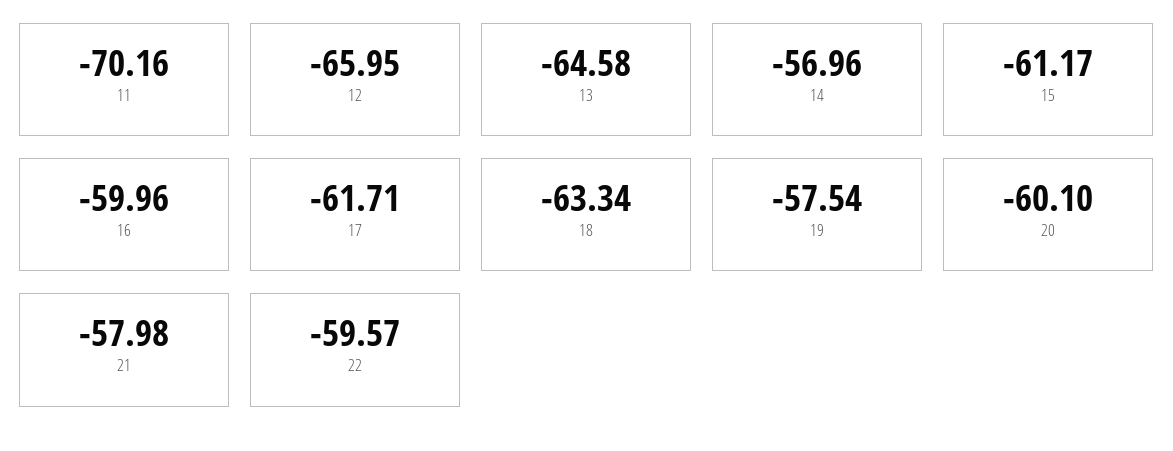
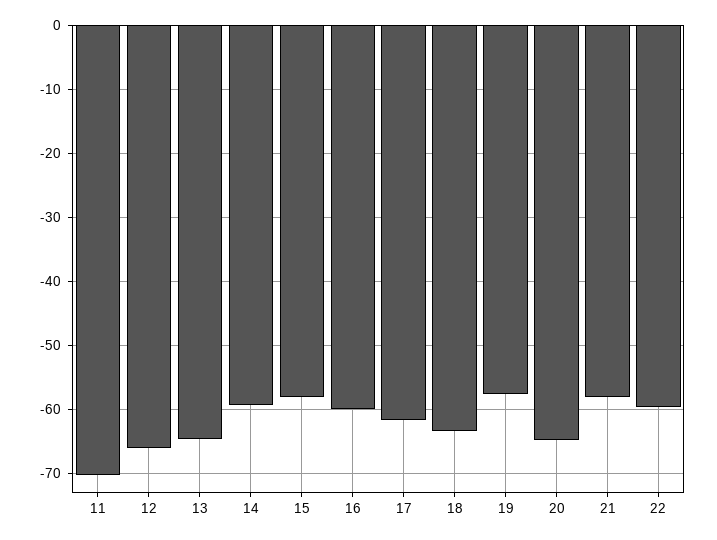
  {
    "11": -70.16,
    "12": -65.95,
    "13": -64.58,
-   "14": -56.96,
+   "14": -59,
-   "15": -61.17,
+   "15": -58,
    "16": -59.96,
    "17": -61.71,
    "18": -63.34,
    "19": -57.54,
-   "20": -60.1,
+   "20": -65,
    "21": -57.98,
    "22": -59.57
  }

